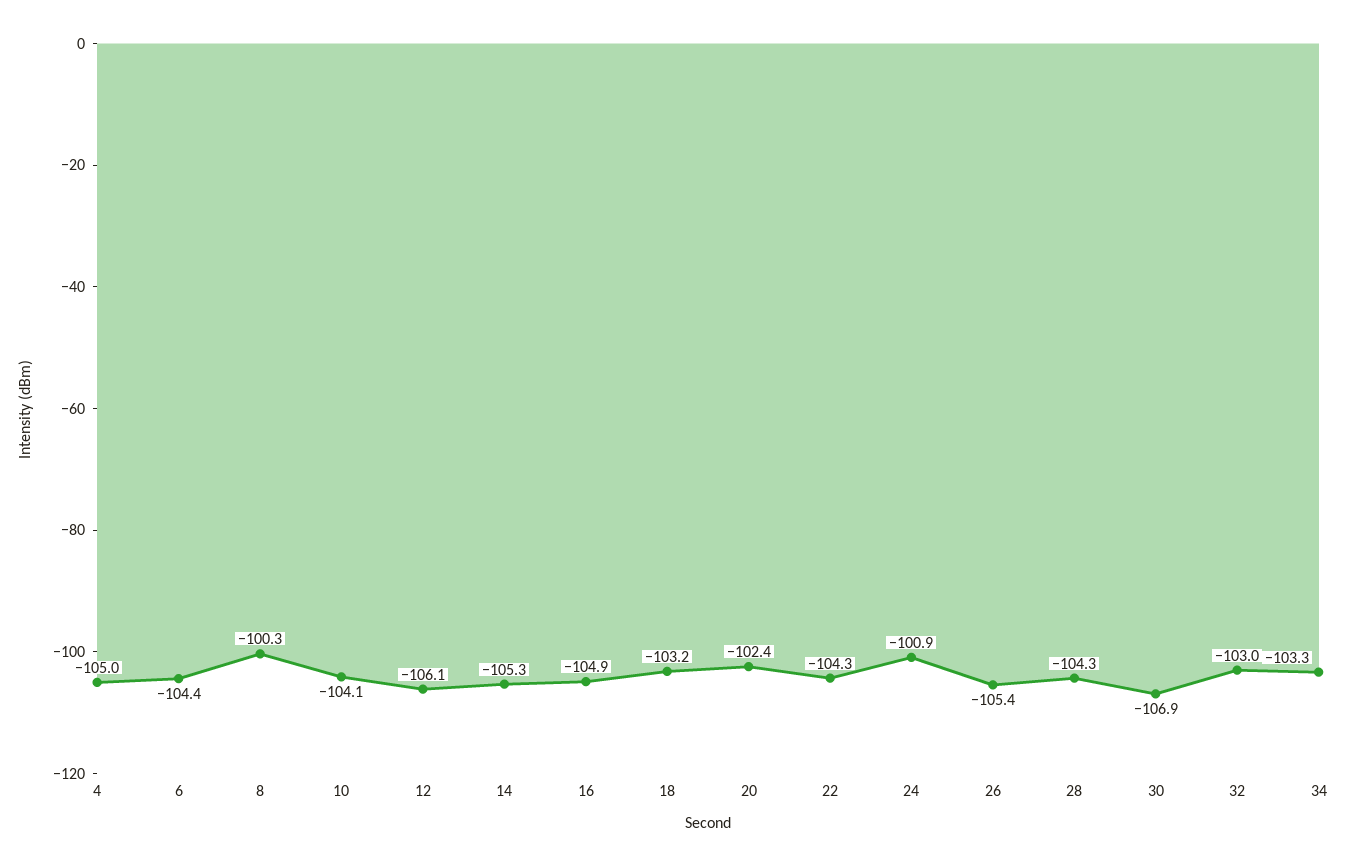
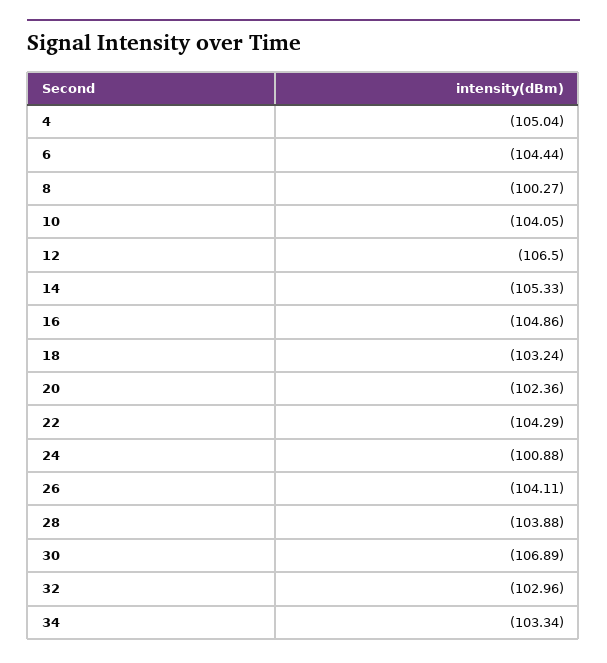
  {
    "4": -105.04,
    "6": -104.44,
    "8": -100.27,
    "10": -104.05,
-   "12": -106.1,
+   "12": -106.5,
    "14": -105.33,
    "16": -104.86,
    "18": -103.24,
    "20": -102.36,
    "22": -104.29,
    "24": -100.88,
-   "26": -105.4,
+   "26": -104.11,
-   "28": -104.3,
+   "28": -103.88,
    "30": -106.89,
    "32": -102.96,
    "34": -103.34
  }

